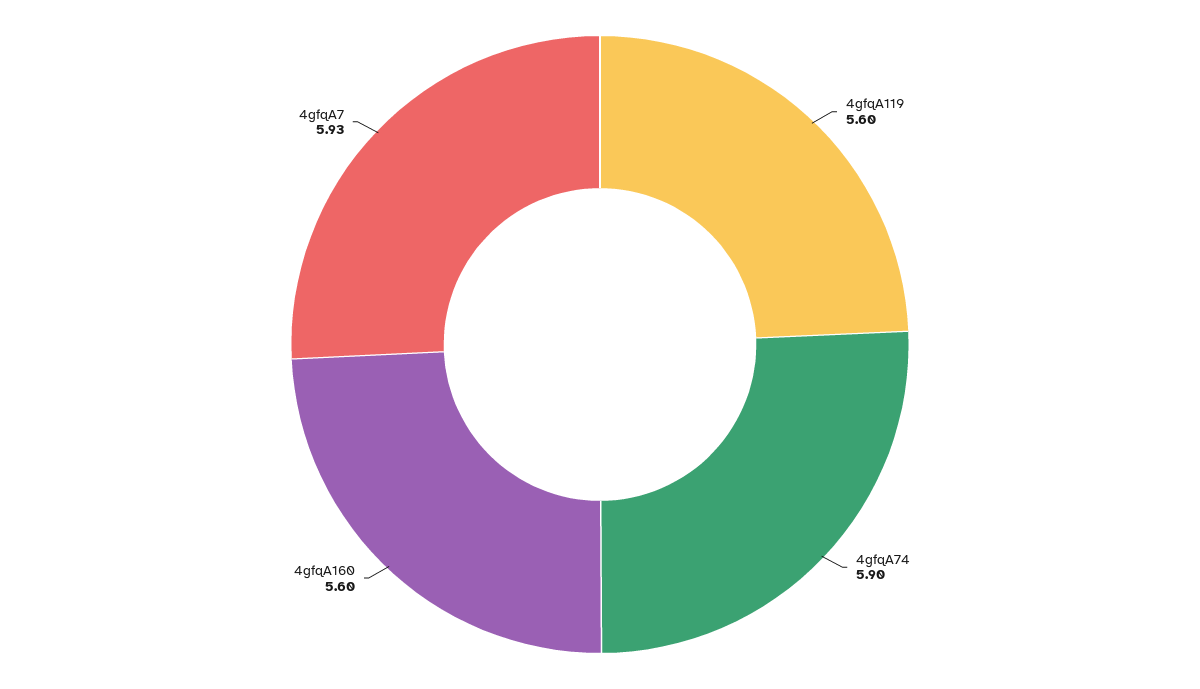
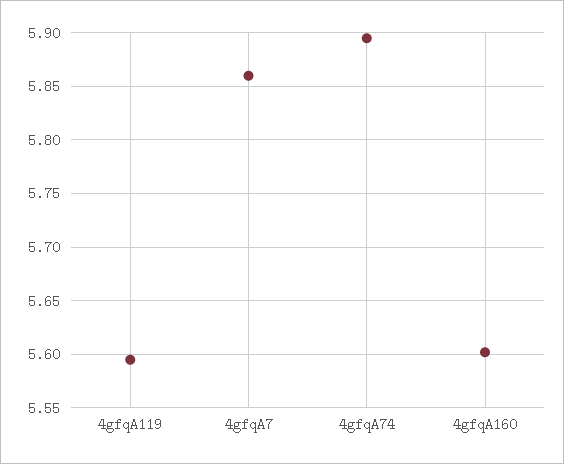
  {
    "4gfqA119": 5.6,
    "4gfqA74": 5.9,
    "4gfqA160": 5.6,
-   "4gfqA7": 5.93
+   "4gfqA7": 5.86
  }

